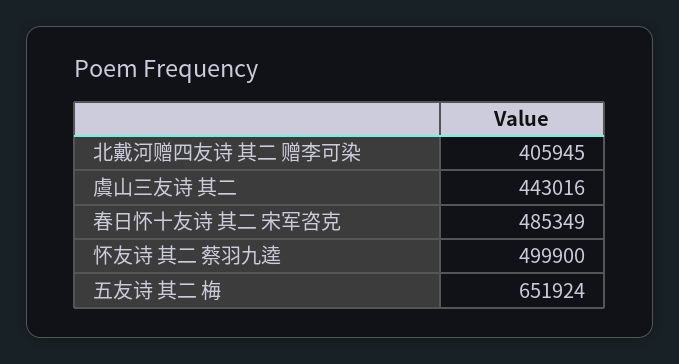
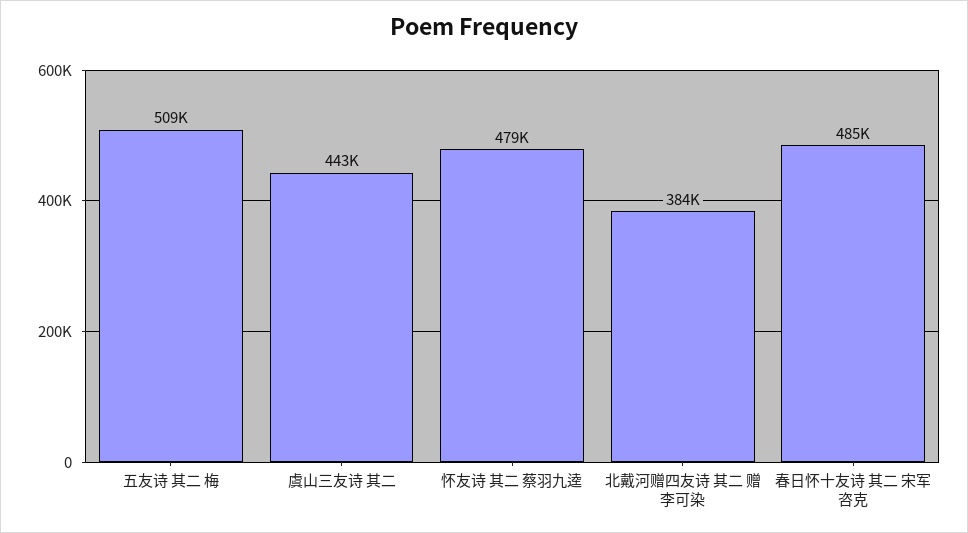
  {
-   "北戴河赠四友诗 其二 赠李可染": 405945,
+   "北戴河赠四友诗 其二 赠李可染": 384000,
    "虞山三友诗 其二": 443016,
    "春日怀十友诗 其二 宋军咨克": 485349,
-   "怀友诗 其二 蔡羽九逵": 499900,
+   "怀友诗 其二 蔡羽九逵": 479000,
-   "五友诗 其二 梅": 651924
+   "五友诗 其二 梅": 509000
  }

